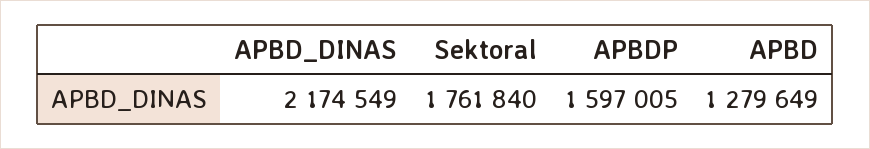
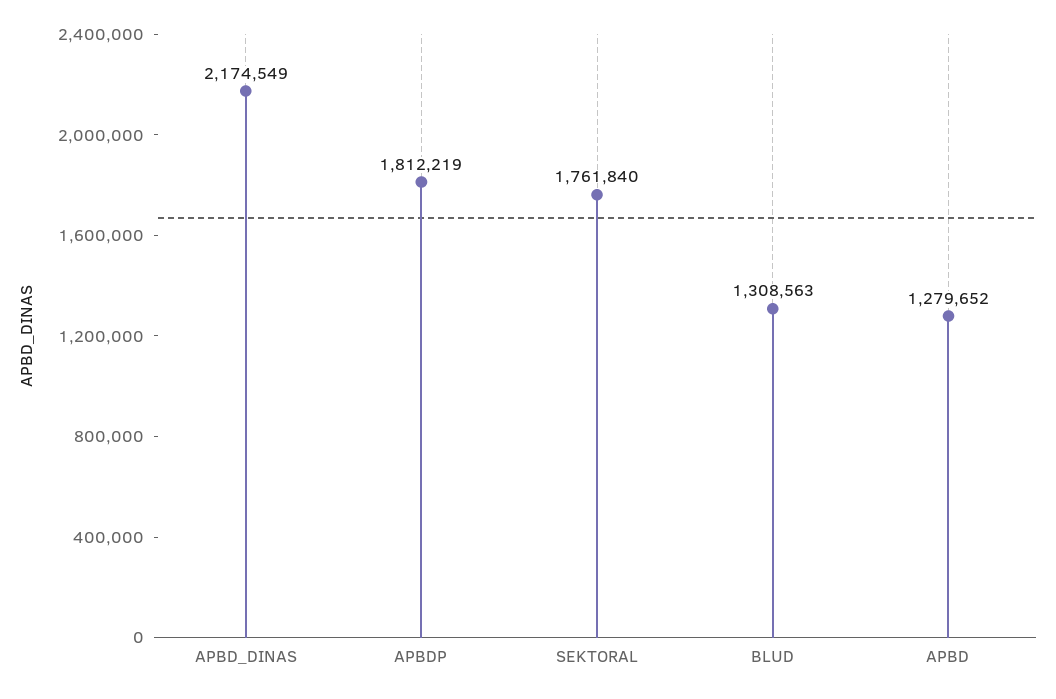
  {
    "APBD_DINAS": 2174549,
    "Sektoral": 1761840,
-   "APBDP": 1597005,
+   "APBDP": 1812219,
-   "APBD": 1279649
+   "APBD": 1279652,
+   "BLUD": 1308563
  }

